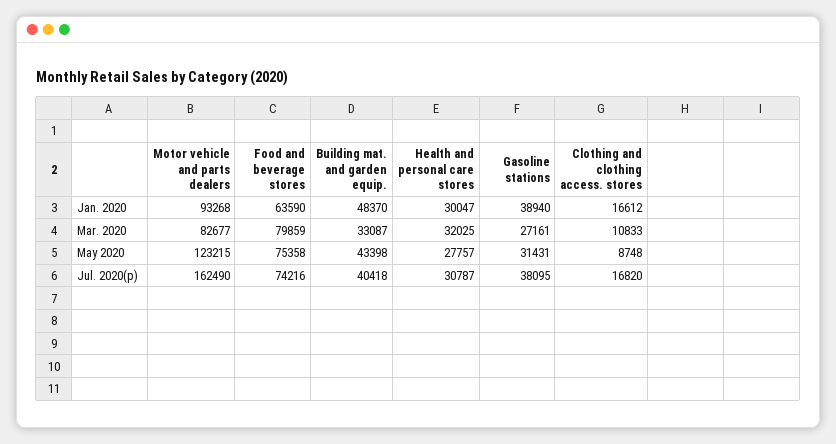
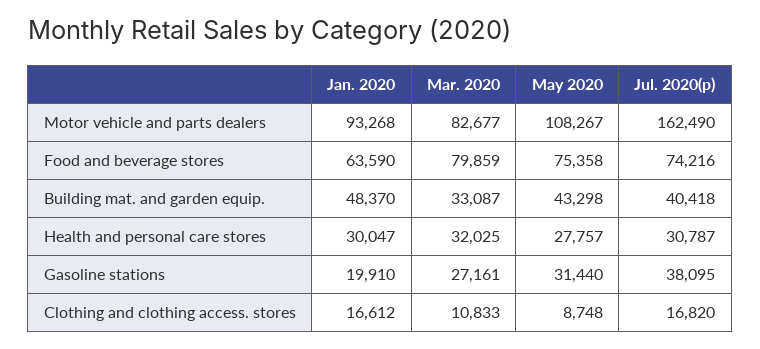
  {
    "Motor vehicle and parts dealers": {
      "Jan. 2020": 93268,
      "Mar. 2020": 82677,
-     "May 2020": 123215,
+     "May 2020": 108267,
      "Jul. 2020(p)": 162490
    },
    "Food and beverage stores": {
      "Jan. 2020": 63590,
      "Mar. 2020": 79859,
      "May 2020": 75358,
      "Jul. 2020(p)": 74216
    },
    "Building mat. and garden equip.": {
      "Jan. 2020": 48370,
      "Mar. 2020": 33087,
-     "May 2020": 43398,
+     "May 2020": 43298,
      "Jul. 2020(p)": 40418
    },
    "Health and personal care stores": {
      "Jan. 2020": 30047,
      "Mar. 2020": 32025,
      "May 2020": 27757,
      "Jul. 2020(p)": 30787
    },
    "Gasoline stations": {
-     "Jan. 2020": 38940,
+     "Jan. 2020": 19910,
      "Mar. 2020": 27161,
-     "May 2020": 31431,
+     "May 2020": 31440,
      "Jul. 2020(p)": 38095
    },
    "Clothing and clothing access. stores": {
      "Jan. 2020": 16612,
      "Mar. 2020": 10833,
      "May 2020": 8748,
      "Jul. 2020(p)": 16820
    }
  }

